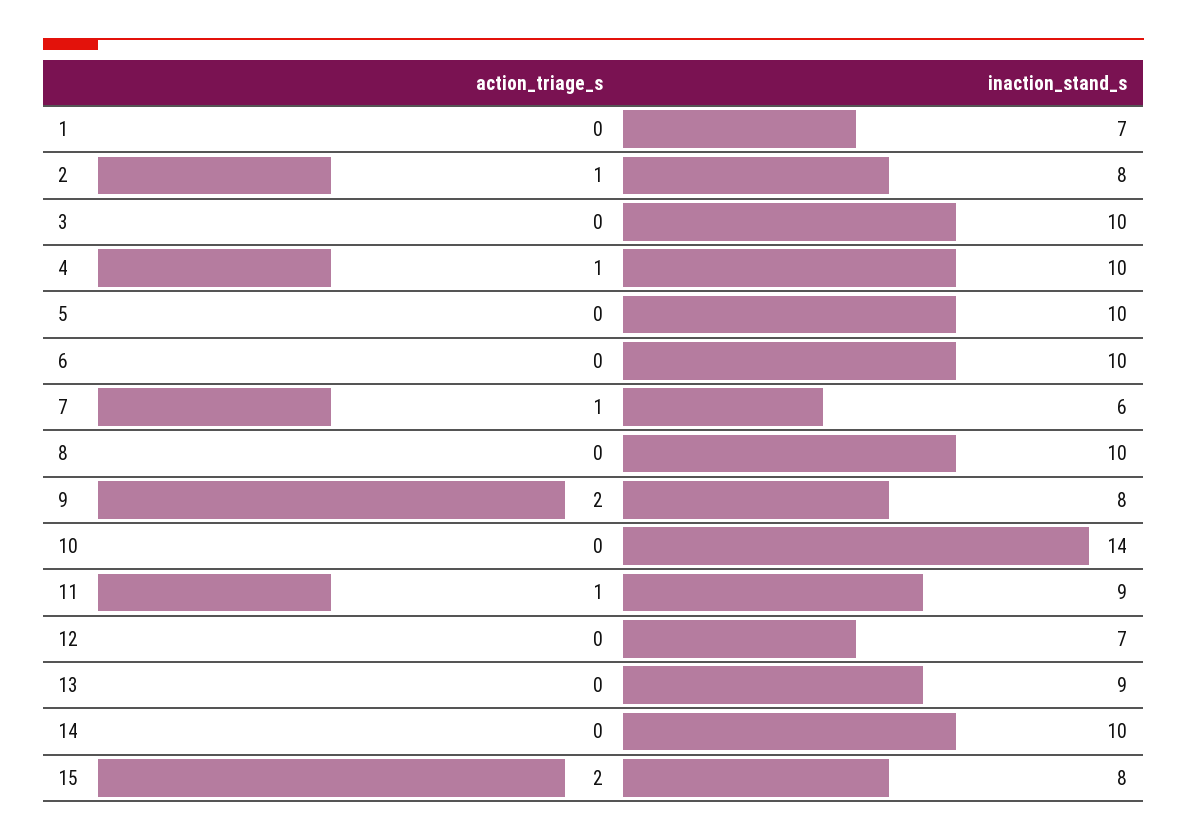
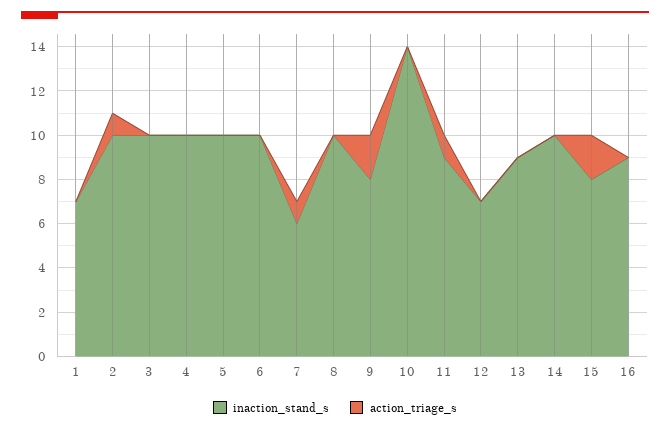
  {
    "action_triage_s": {
      "1": 0,
      "2": 1,
      "3": 0,
-     "4": 1,
+     "4": 0,
      "5": 0,
      "6": 0,
      "7": 1,
      "8": 0,
      "9": 2,
      "10": 0,
      "11": 1,
      "12": 0,
      "13": 0,
      "14": 0,
-     "15": 2
+     "15": 2,
+     "16": 0
    },
    "inaction_stand_s": {
      "1": 7,
-     "2": 8,
+     "2": 10,
      "3": 10,
      "4": 10,
      "5": 10,
      "6": 10,
      "7": 6,
      "8": 10,
      "9": 8,
      "10": 14,
      "11": 9,
      "12": 7,
      "13": 9,
      "14": 10,
-     "15": 8
+     "15": 8,
+     "16": 9
    }
  }

